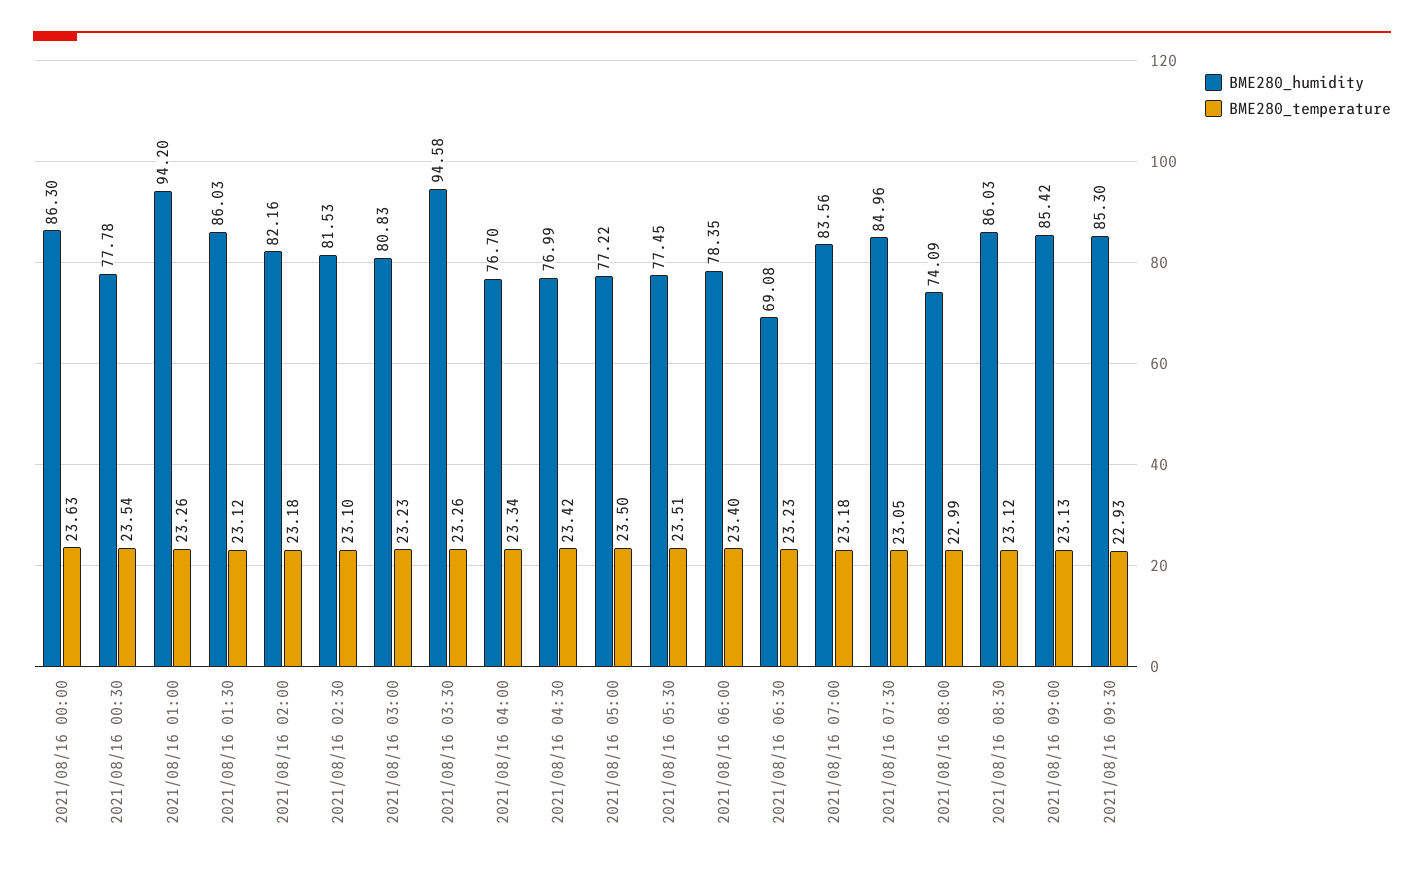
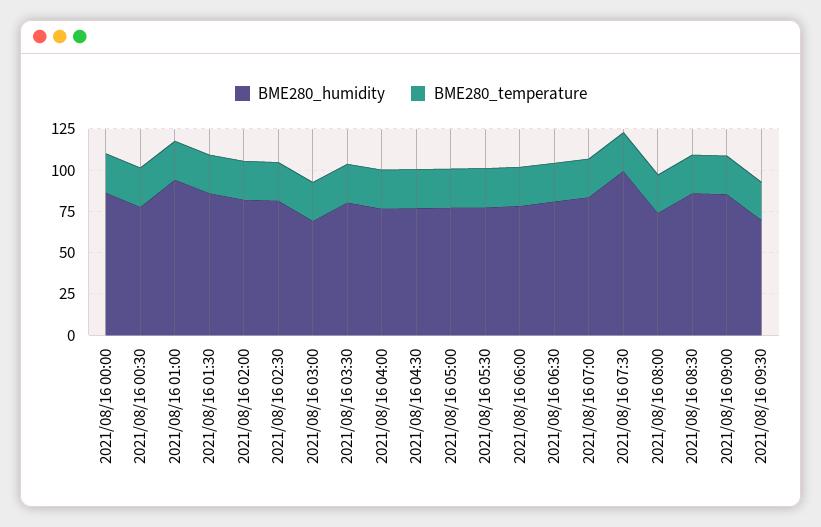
  {
    "BME280_humidity": {
      "2021/08/16 00:00": 86.3,
      "2021/08/16 00:30": 77.78,
      "2021/08/16 01:00": 94.2,
      "2021/08/16 01:30": 86.03,
      "2021/08/16 02:00": 82.16,
      "2021/08/16 02:30": 81.53,
-     "2021/08/16 03:00": 80.83,
+     "2021/08/16 03:00": 70,
-     "2021/08/16 03:30": 94.58,
+     "2021/08/16 03:30": 80,
      "2021/08/16 04:00": 76.7,
      "2021/08/16 04:30": 76.99,
      "2021/08/16 05:00": 77.22,
      "2021/08/16 05:30": 77.45,
      "2021/08/16 06:00": 78.35,
-     "2021/08/16 06:30": 69.08,
+     "2021/08/16 06:30": 80,
      "2021/08/16 07:00": 83.56,
-     "2021/08/16 07:30": 84.96,
+     "2021/08/16 07:30": 100,
      "2021/08/16 08:00": 74.09,
      "2021/08/16 08:30": 86.03,
      "2021/08/16 09:00": 85.42,
-     "2021/08/16 09:30": 85.3
+     "2021/08/16 09:30": 70
    },
    "BME280_temperature": {
      "2021/08/16 00:00": 23.63,
      "2021/08/16 00:30": 23.54,
      "2021/08/16 01:00": 23.26,
      "2021/08/16 01:30": 23.12,
      "2021/08/16 02:00": 23.18,
      "2021/08/16 02:30": 23.1,
      "2021/08/16 03:00": 23.23,
      "2021/08/16 03:30": 23.26,
      "2021/08/16 04:00": 23.34,
      "2021/08/16 04:30": 23.42,
      "2021/08/16 05:00": 23.5,
      "2021/08/16 05:30": 23.51,
      "2021/08/16 06:00": 23.4,
      "2021/08/16 06:30": 23.23,
      "2021/08/16 07:00": 23.18,
      "2021/08/16 07:30": 23.05,
      "2021/08/16 08:00": 22.99,
      "2021/08/16 08:30": 23.12,
      "2021/08/16 09:00": 23.13,
      "2021/08/16 09:30": 22.93
    }
  }

